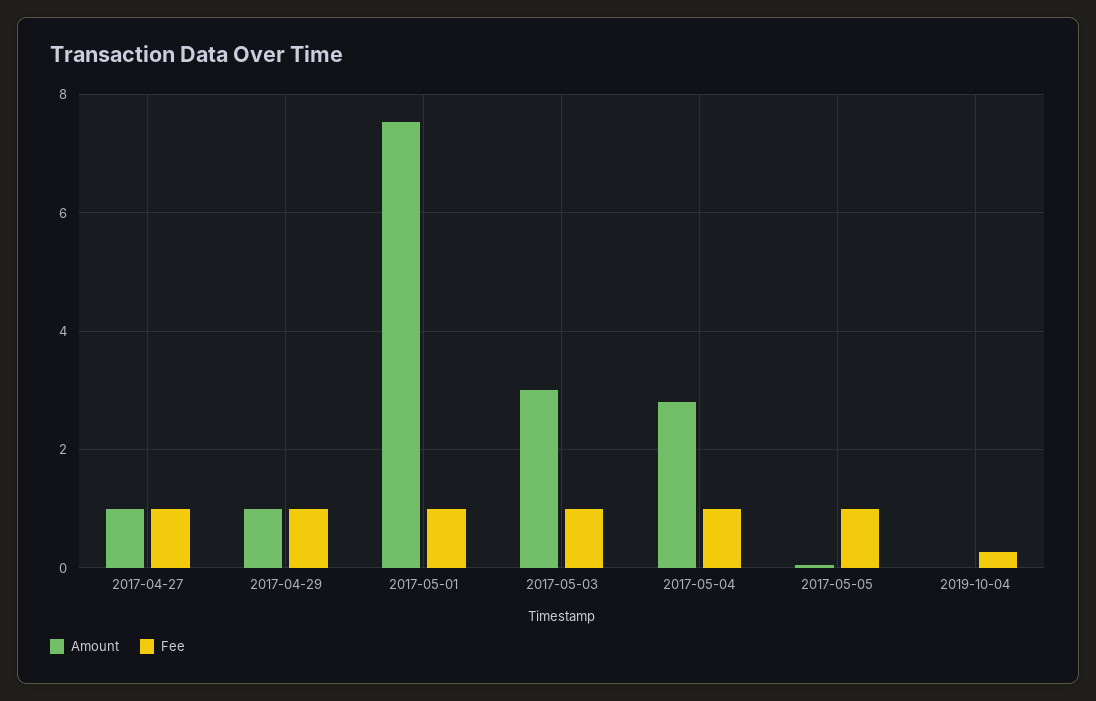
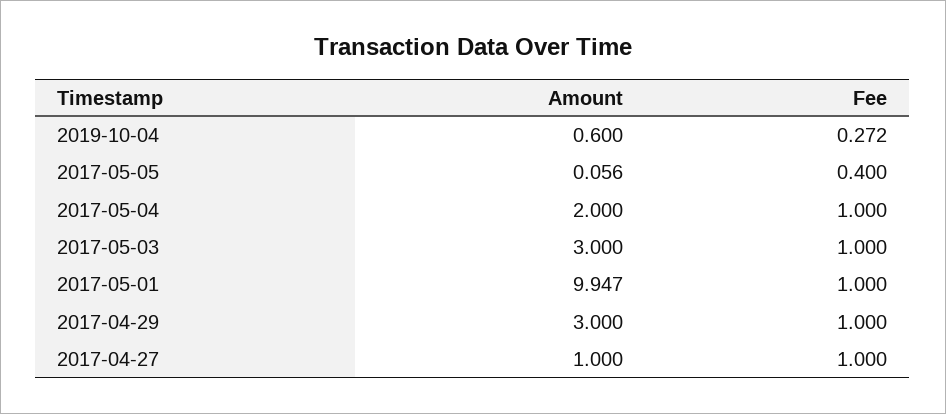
  {
    "Amount": {
      "2017-04-27": 1,
-     "2017-04-29": 1,
+     "2017-04-29": 3,
-     "2017-05-01": 7.6,
+     "2017-05-01": 9.947,
      "2017-05-03": 3,
-     "2017-05-04": 2.8,
+     "2017-05-04": 2,
      "2017-05-05": 0.056,
-     "2019-10-04": 0
+     "2019-10-04": 0.6
    },
    "Fee": {
      "2017-04-27": 1,
      "2017-04-29": 1,
      "2017-05-01": 1,
      "2017-05-03": 1,
      "2017-05-04": 1,
-     "2017-05-05": 1,
+     "2017-05-05": 0.4,
      "2019-10-04": 0.272
    }
  }

